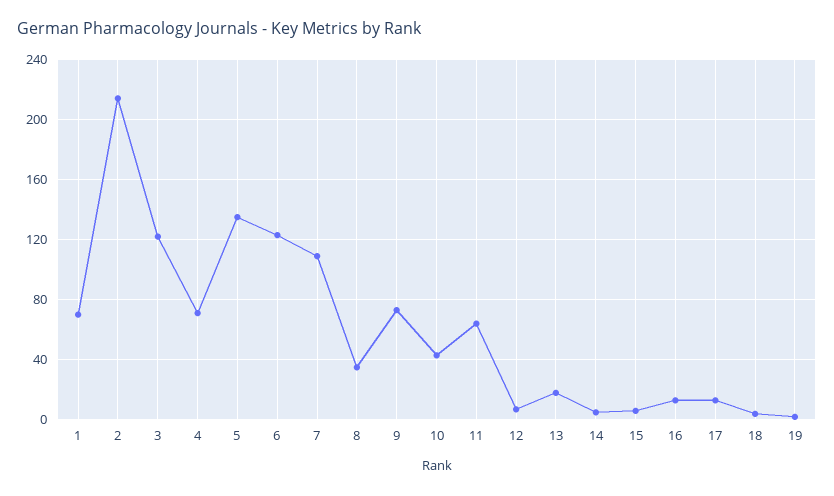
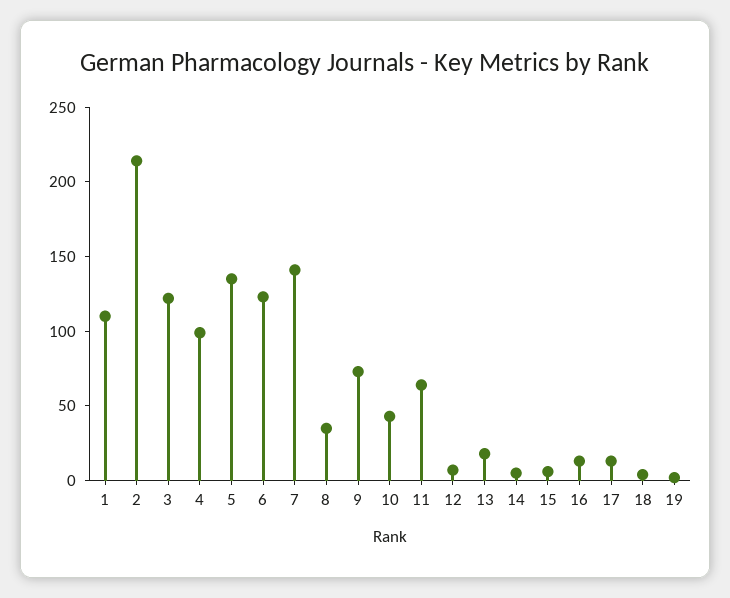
  {
-   "1": 70,
+   "1": 110,
    "2": 215,
    "3": 120,
-   "4": 70,
+   "4": 100,
    "5": 135,
    "6": 125,
-   "7": 110,
+   "7": 140,
    "8": 35,
    "9": 75,
    "10": 45,
    "11": 65,
    "12": 5,
    "13": 20,
    "14": 5,
    "15": 5,
    "16": 15,
    "17": 15,
    "18": 5,
    "19": 0
  }

